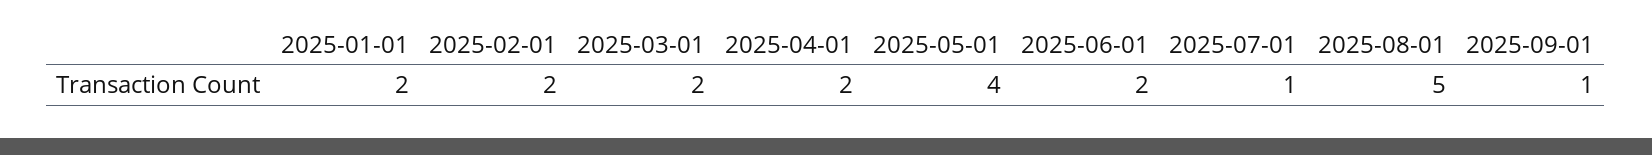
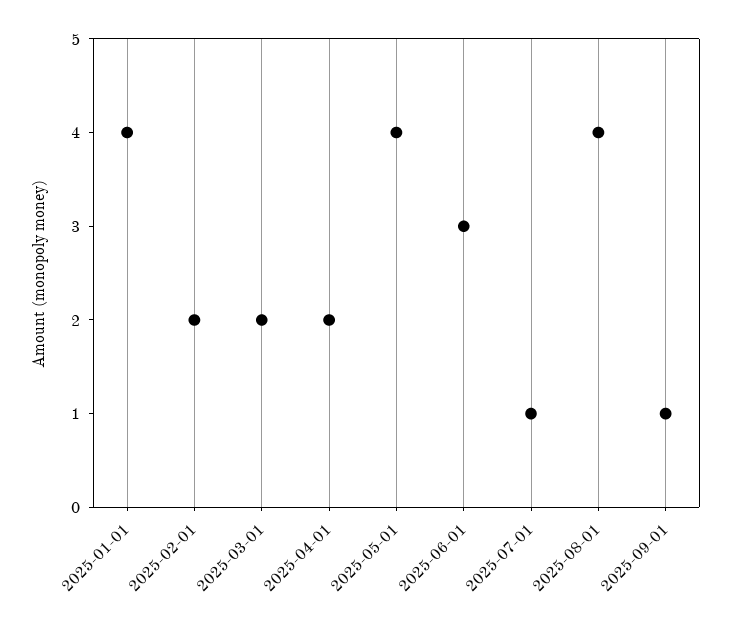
  {
-   "2025-01-01": 2,
+   "2025-01-01": 4,
    "2025-02-01": 2,
    "2025-03-01": 2,
    "2025-04-01": 2,
    "2025-05-01": 4,
-   "2025-06-01": 2,
+   "2025-06-01": 3,
    "2025-07-01": 1,
-   "2025-08-01": 5,
+   "2025-08-01": 4,
    "2025-09-01": 1
  }

